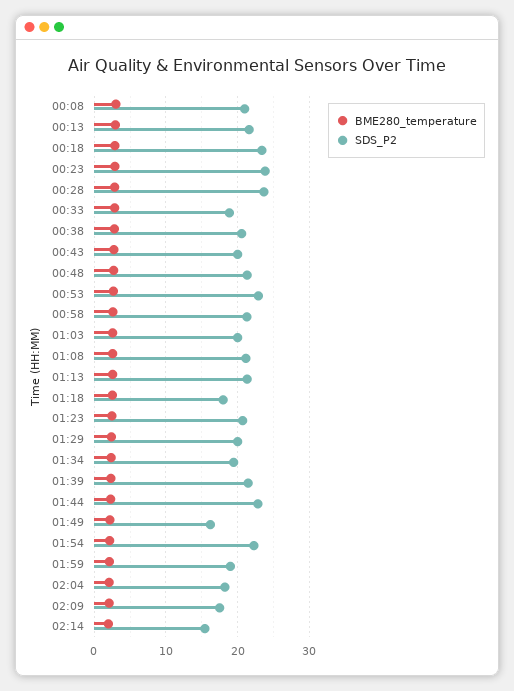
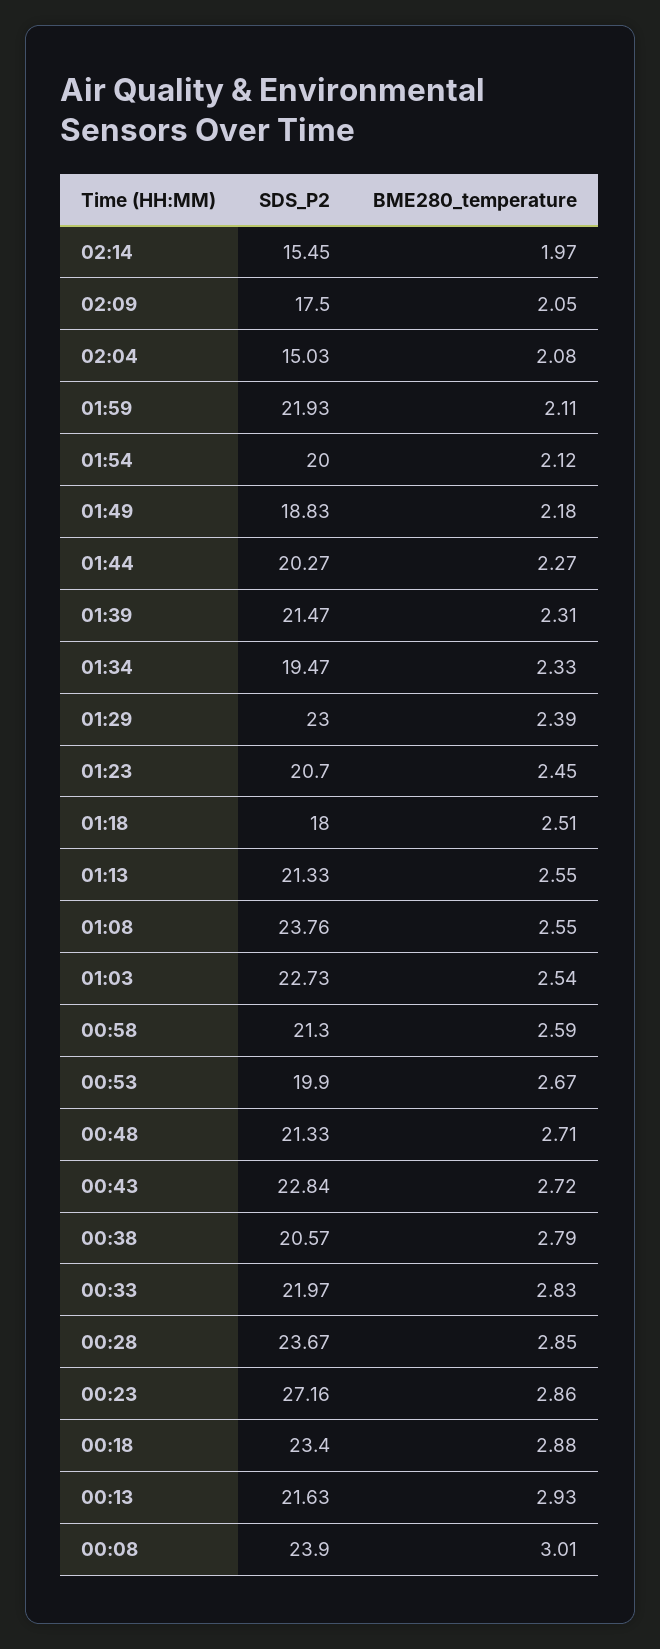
  {
    "BME280_temperature": {
      "00:08": 3.01,
      "00:13": 2.93,
      "00:18": 2.88,
      "00:23": 2.86,
      "00:28": 2.85,
      "00:33": 2.83,
      "00:38": 2.79,
      "00:43": 2.72,
      "00:48": 2.71,
      "00:53": 2.67,
      "00:58": 2.59,
      "01:03": 2.54,
      "01:08": 2.55,
      "01:13": 2.55,
      "01:18": 2.51,
      "01:23": 2.45,
      "01:29": 2.39,
      "01:34": 2.33,
      "01:39": 2.31,
      "01:44": 2.27,
      "01:49": 2.18,
      "01:54": 2.12,
      "01:59": 2.11,
      "02:04": 2.08,
      "02:09": 2.05,
      "02:14": 1.97
    },
    "SDS_P2": {
-     "00:08": 21,
+     "00:08": 23.9,
      "00:13": 21.63,
      "00:18": 23.4,
-     "00:23": 24,
+     "00:23": 27.16,
      "00:28": 23.67,
-     "00:33": 19,
+     "00:33": 21.97,
      "00:38": 20.57,
-     "00:43": 20,
+     "00:43": 22.84,
      "00:48": 21.33,
-     "00:53": 23,
+     "00:53": 19.9,
      "00:58": 21.3,
-     "01:03": 20,
+     "01:03": 22.73,
-     "01:08": 21,
+     "01:08": 23.76,
      "01:13": 21.33,
      "01:18": 18,
      "01:23": 20.7,
-     "01:29": 20,
+     "01:29": 23,
      "01:34": 19.47,
      "01:39": 21.47,
-     "01:44": 23,
+     "01:44": 20.27,
-     "01:49": 16,
+     "01:49": 18.83,
-     "01:54": 22,
+     "01:54": 20,
-     "01:59": 19,
+     "01:59": 21.93,
-     "02:04": 18,
+     "02:04": 15.03,
      "02:09": 17.5,
      "02:14": 15.45
    }
  }

